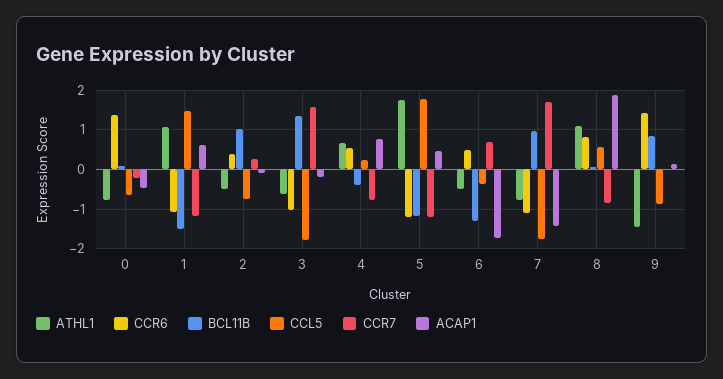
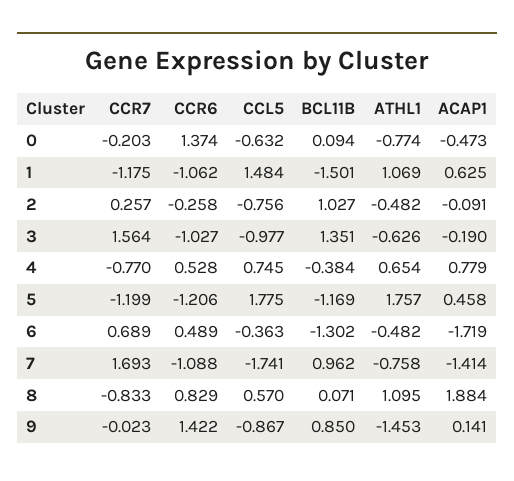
  {
    "ATHL1": {
      "0": -0.774,
      "1": 1.069,
      "2": -0.482,
      "3": -0.626,
      "4": 0.654,
      "5": 1.757,
      "6": -0.482,
      "7": -0.758,
      "8": 1.095,
      "9": -1.453
    },
    "CCR6": {
      "0": 1.374,
      "1": -1.062,
-     "2": 0.4,
+     "2": -0.258,
      "3": -1.027,
      "4": 0.528,
      "5": -1.206,
      "6": 0.489,
      "7": -1.088,
      "8": 0.829,
      "9": 1.422
    },
    "BCL11B": {
      "0": 0.094,
      "1": -1.501,
      "2": 1.027,
      "3": 1.351,
      "4": -0.384,
      "5": -1.169,
      "6": -1.302,
      "7": 0.962,
      "8": 0.071,
      "9": 0.85
    },
    "CCL5": {
      "0": -0.632,
      "1": 1.484,
      "2": -0.756,
-     "3": -1.8,
+     "3": -0.977,
-     "4": 0.2,
+     "4": 0.745,
      "5": 1.775,
      "6": -0.363,
      "7": -1.741,
      "8": 0.57,
      "9": -0.867
    },
    "CCR7": {
      "0": -0.203,
      "1": -1.175,
      "2": 0.257,
      "3": 1.564,
      "4": -0.77,
      "5": -1.199,
      "6": 0.689,
      "7": 1.693,
      "8": -0.833,
      "9": -0.023
    },
    "ACAP1": {
      "0": -0.473,
      "1": 0.625,
      "2": -0.091,
      "3": -0.19,
      "4": 0.779,
      "5": 0.458,
      "6": -1.719,
      "7": -1.414,
      "8": 1.884,
      "9": 0.141
    }
  }

